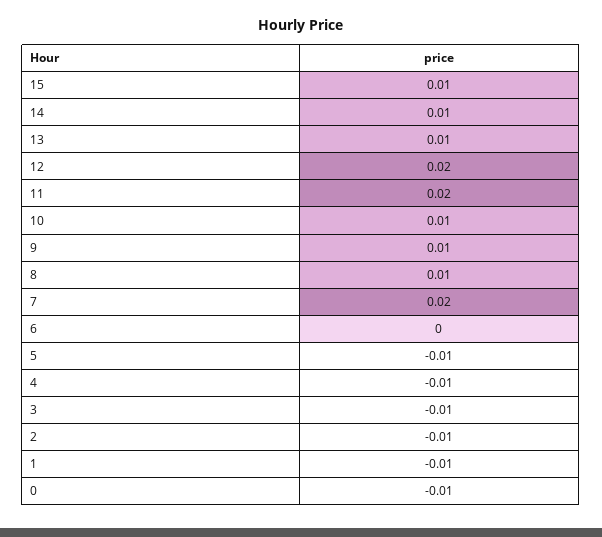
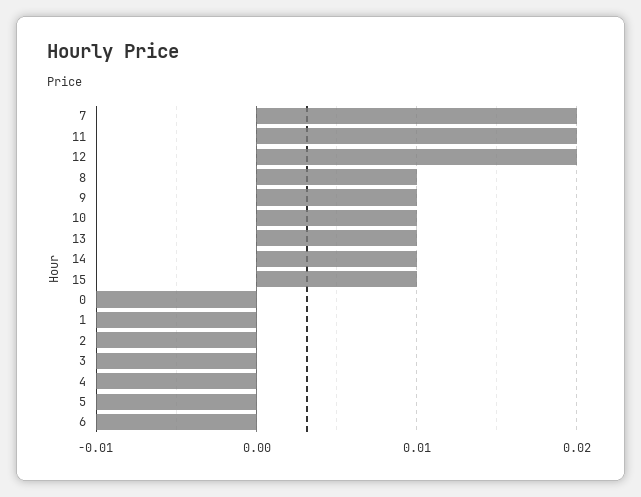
  {
    "15": 0.01,
    "14": 0.01,
    "13": 0.01,
    "12": 0.02,
    "11": 0.02,
    "10": 0.01,
    "9": 0.01,
    "8": 0.01,
    "7": 0.02,
-   "6": 0,
+   "6": -0.01,
    "5": -0.01,
    "4": -0.01,
    "3": -0.01,
    "2": -0.01,
    "1": -0.01,
    "0": -0.01
  }

